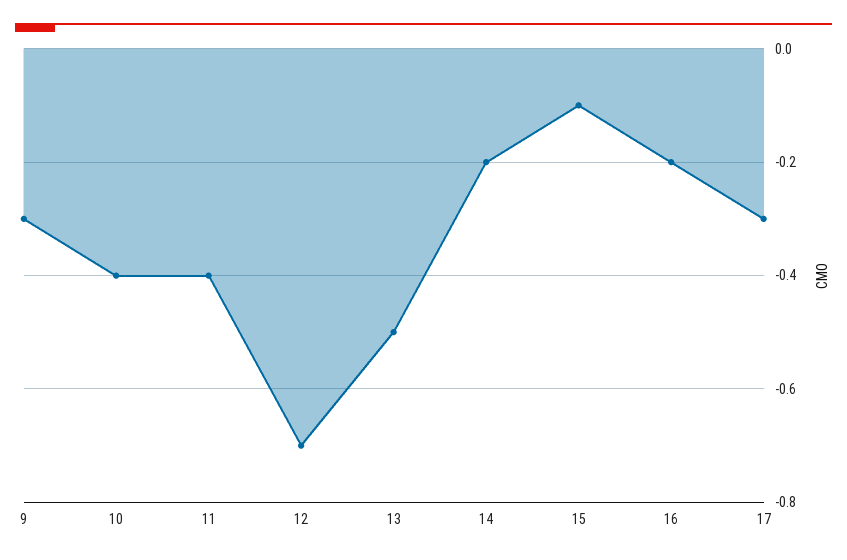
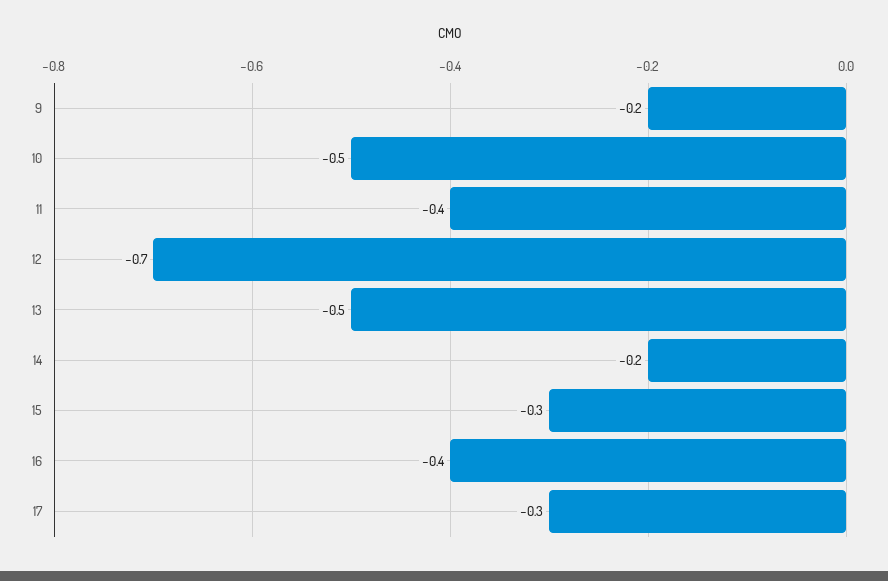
  {
-   "9": -0.3,
+   "9": -0.2,
-   "10": -0.4,
+   "10": -0.5,
    "11": -0.4,
    "12": -0.7,
    "13": -0.5,
    "14": -0.2,
-   "15": -0.1,
+   "15": -0.3,
-   "16": -0.2,
+   "16": -0.4,
    "17": -0.3
  }

